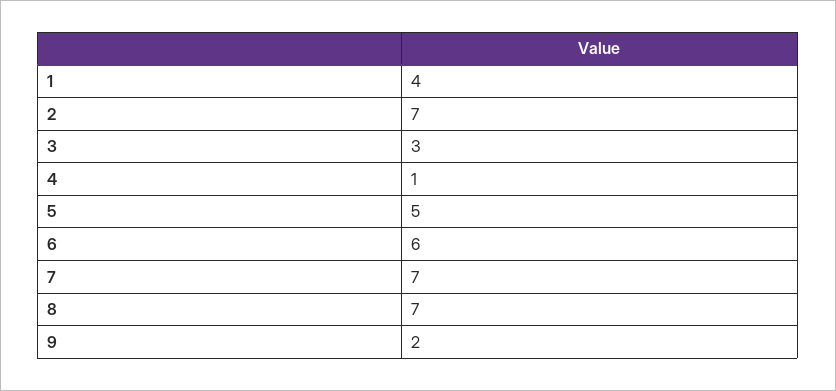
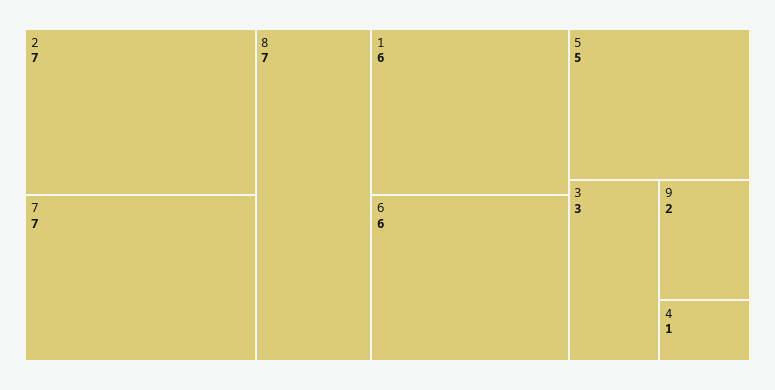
  {
-   "1": 4,
+   "1": 6,
    "2": 7,
    "3": 3,
    "4": 1,
    "5": 5,
    "6": 6,
    "7": 7,
    "8": 7,
    "9": 2
  }

